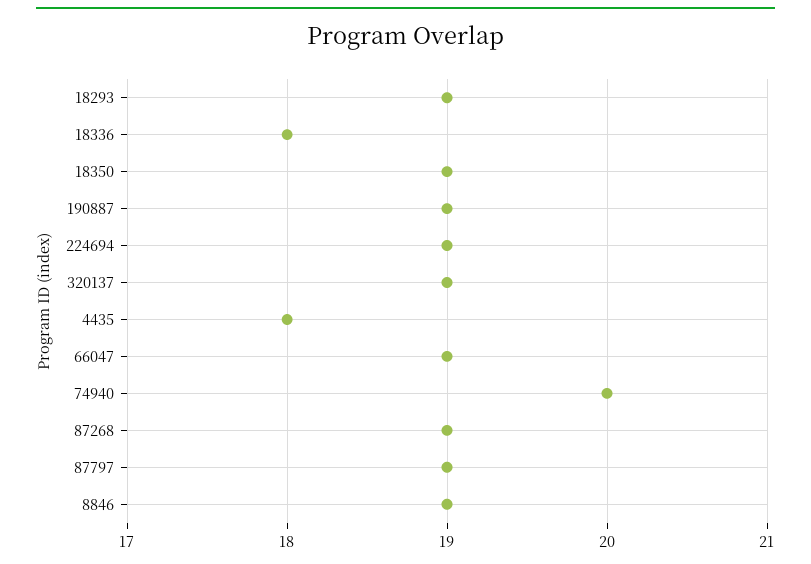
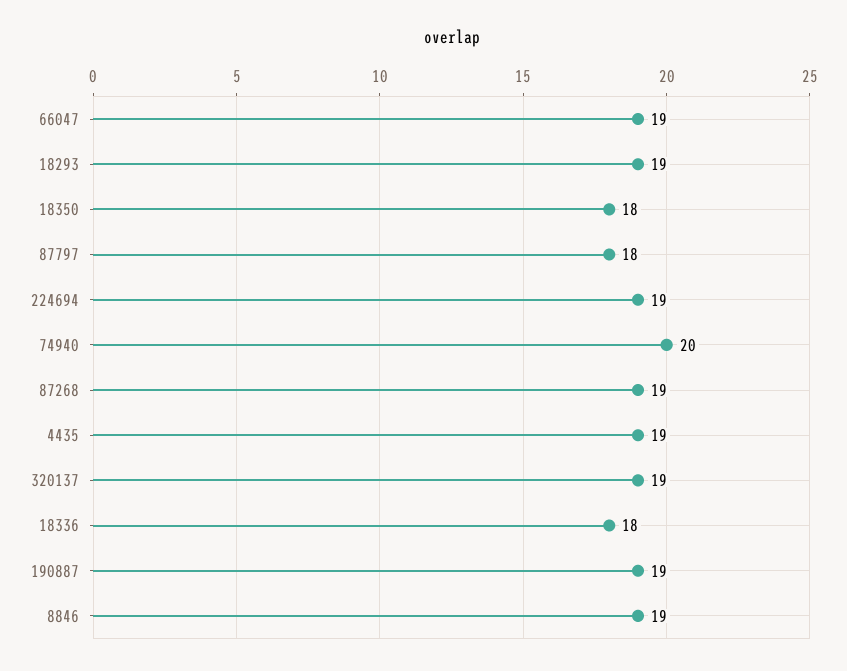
  {
    "18293": 19,
    "18336": 18,
-   "18350": 19,
+   "18350": 18,
    "190887": 19,
    "224694": 19,
    "320137": 19,
-   "4435": 18,
+   "4435": 19,
    "66047": 19,
    "74940": 20,
    "87268": 19,
-   "87797": 19,
+   "87797": 18,
    "8846": 19
  }

